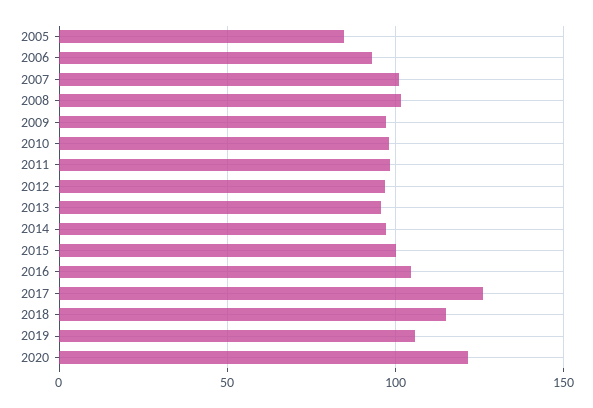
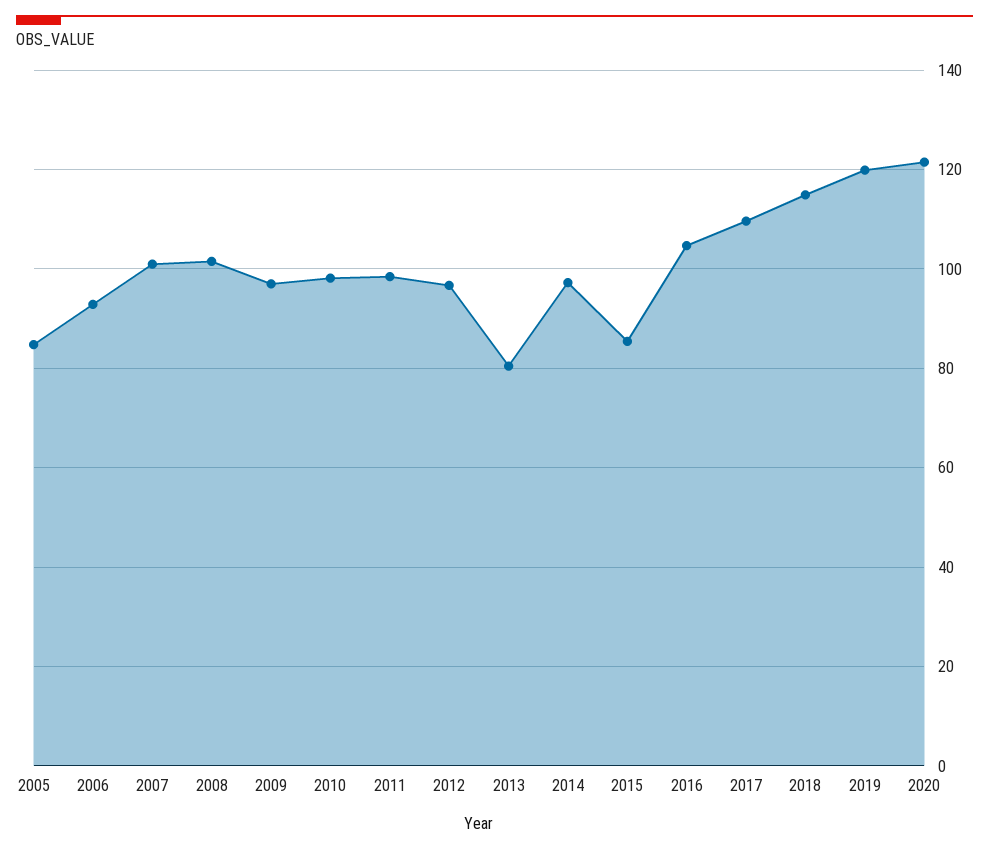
  {
    "2005": 84,
    "2006": 92,
    "2007": 100,
    "2008": 102,
    "2009": 98,
    "2010": 98,
    "2011": 98,
    "2012": 96,
-   "2013": 95,
+   "2013": 80,
    "2014": 98,
-   "2015": 100,
+   "2015": 86,
    "2016": 104,
-   "2017": 125,
+   "2017": 110,
    "2018": 114,
-   "2019": 105,
+   "2019": 120,
    "2020": 122
  }

